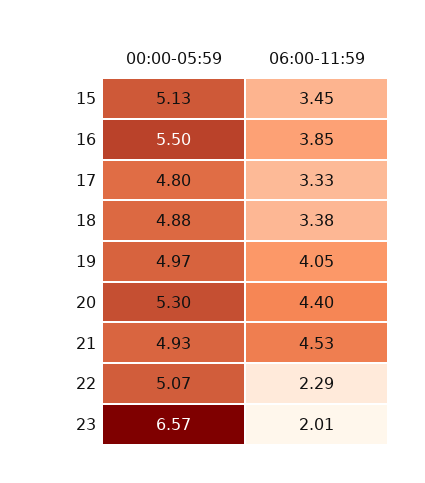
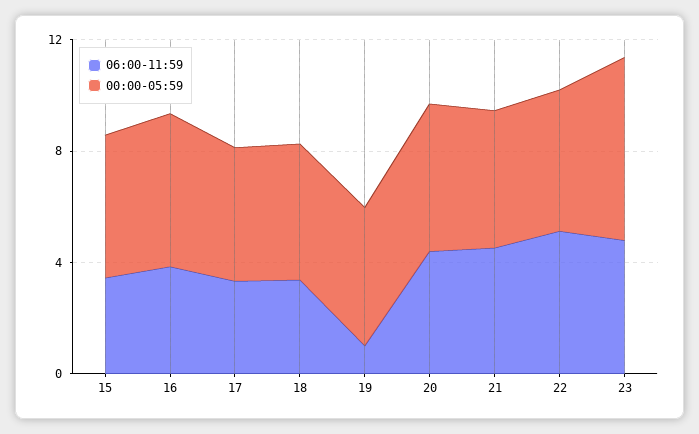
  {
    "00:00-05:59": {
      "15": 5.13,
      "16": 5.5,
      "17": 4.8,
      "18": 4.88,
      "19": 4.97,
      "20": 5.3,
      "21": 4.93,
      "22": 5.07,
      "23": 6.57
    },
    "06:00-11:59": {
      "15": 3.45,
      "16": 3.85,
      "17": 3.33,
      "18": 3.38,
-     "19": 4.05,
+     "19": 1,
      "20": 4.4,
      "21": 4.53,
-     "22": 2.29,
+     "22": 5,
-     "23": 2.01
+     "23": 5
    }
  }

